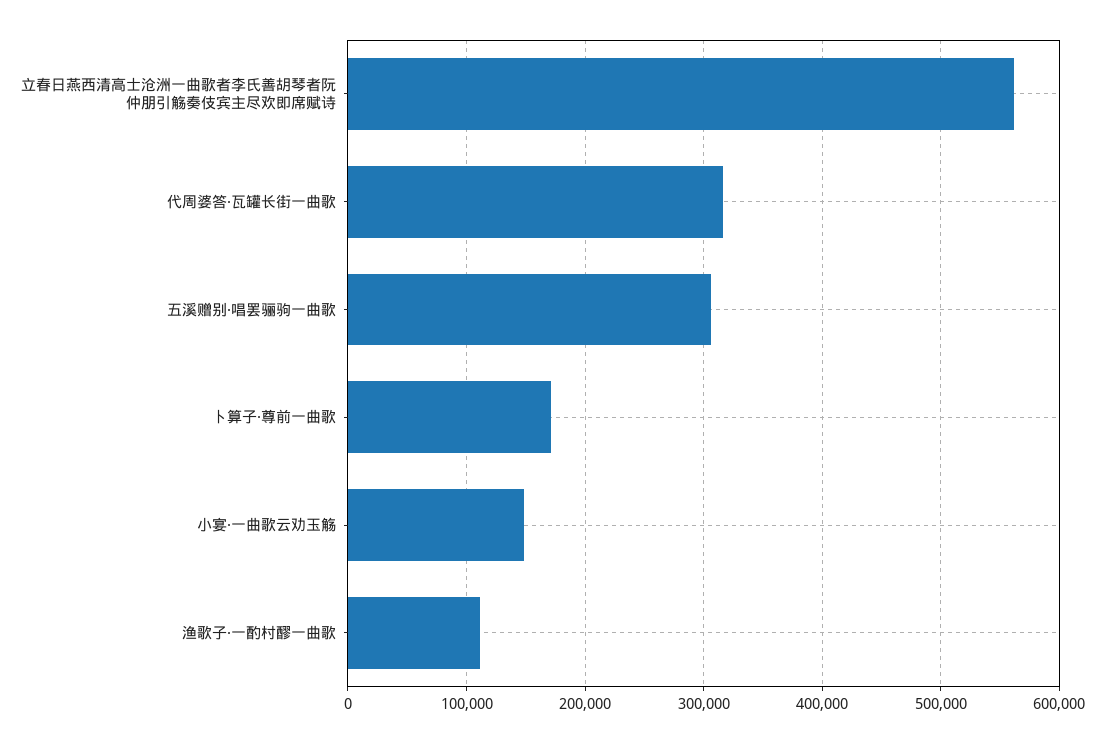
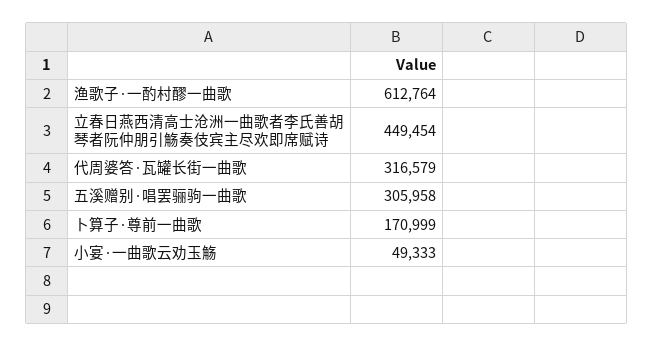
  {
-   "立春日燕西清高士沧洲一曲歌者李氏善胡琴者阮仲朋引觞奏伎宾主尽欢即席赋诗": 560000,
+   "立春日燕西清高士沧洲一曲歌者李氏善胡琴者阮仲朋引觞奏伎宾主尽欢即席赋诗": 449454,
    "代周婆答·瓦罐长街一曲歌": 316579,
    "五溪赠别·唱罢骊驹一曲歌": 305958,
    "卜算子·尊前一曲歌": 170999,
-   "小宴·一曲歌云劝玉觞": 150000,
+   "小宴·一曲歌云劝玉觞": 49333,
-   "渔歌子·一酌村醪一曲歌": 110000
+   "渔歌子·一酌村醪一曲歌": 612764
  }

